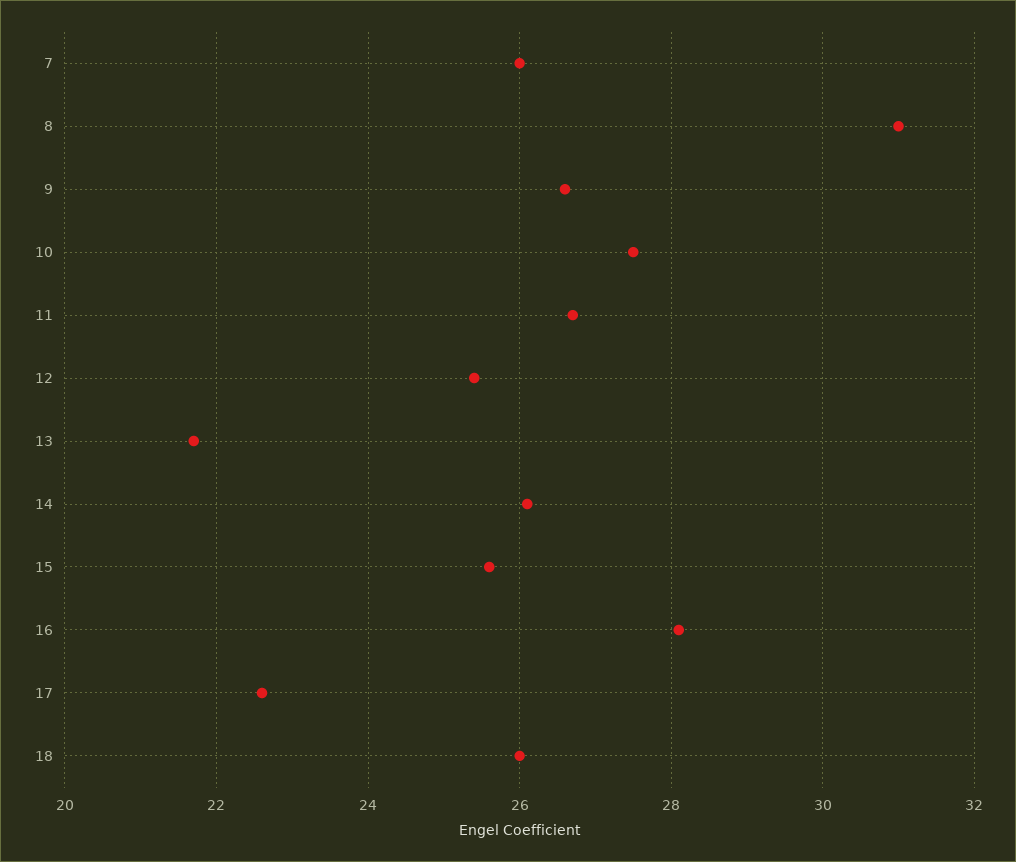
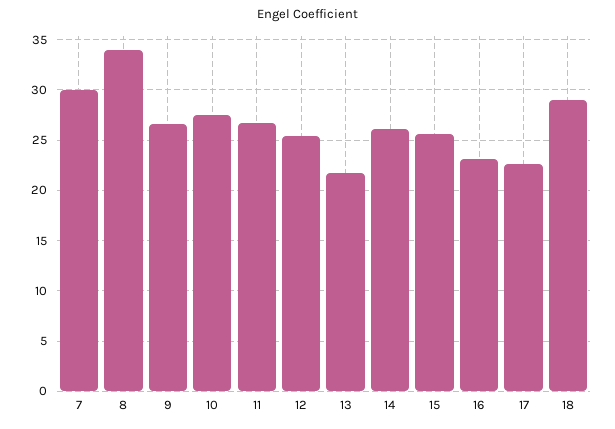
  {
-   "7": 26,
+   "7": 30,
-   "8": 31,
+   "8": 34,
    "9": 26.5,
    "10": 27.5,
    "11": 26.5,
    "12": 25.5,
    "13": 21.5,
    "14": 26,
    "15": 25.5,
-   "16": 28,
+   "16": 23,
    "17": 22.5,
-   "18": 26
+   "18": 29
  }

